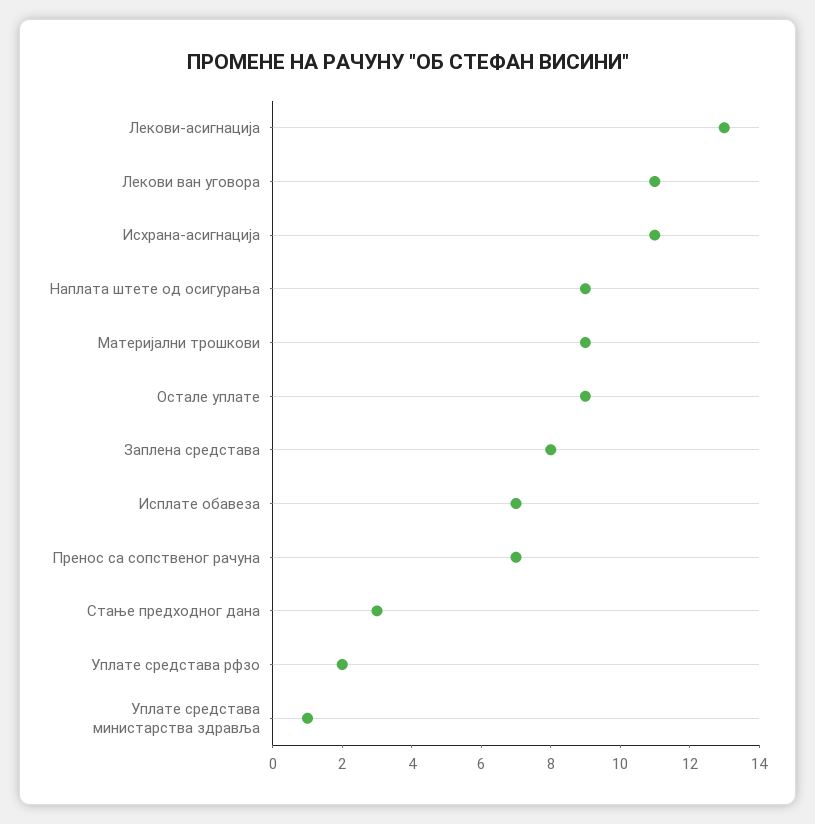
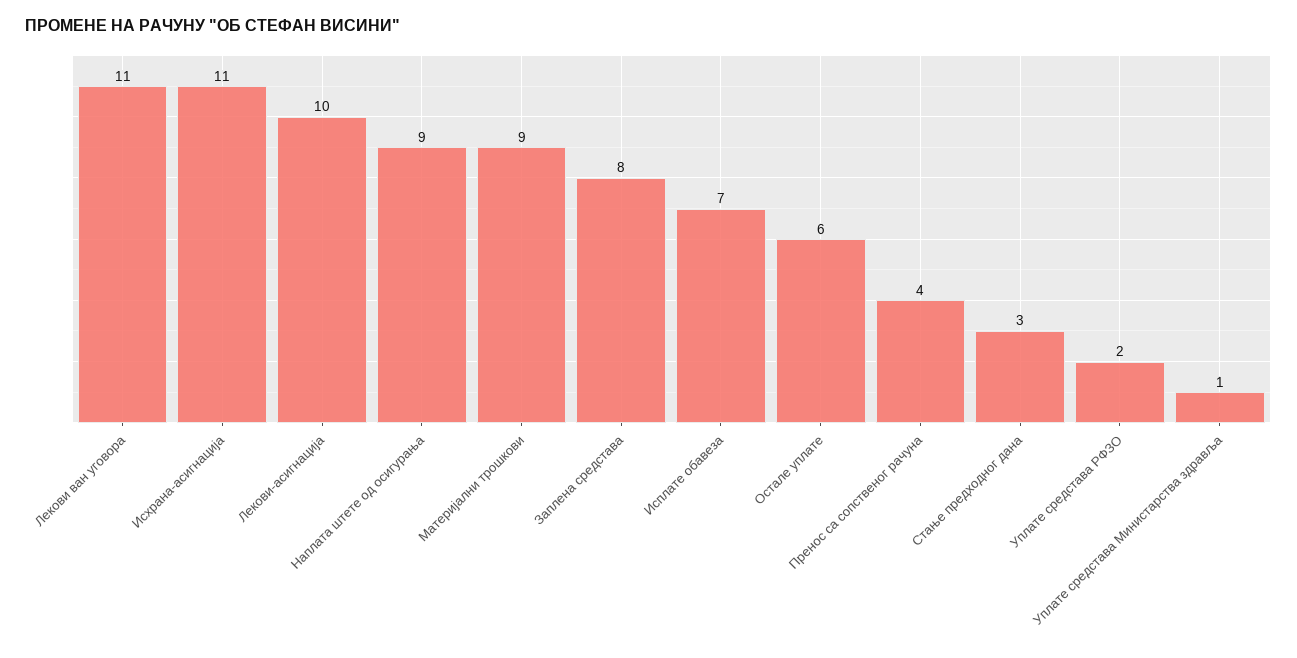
  {
-   "Лекови-асигнација": 13,
+   "Лекови-асигнација": 10,
    "Лекови ван уговора": 11,
    "Исхрана-асигнација": 11,
    "Наплата штете од осигурања": 9,
    "Материјални трошкови": 9,
-   "Остале уплате": 9,
+   "Остале уплате": 6,
    "Заплена средстава": 8,
    "Исплате обавеза": 7,
-   "Пренос са сопственог рачуна": 7,
+   "Пренос са сопственог рачуна": 4,
    "Стање предходног дана": 3,
    "Уплате средстава рфзо": 2,
    "Уплате средстава министарства здравља": 1
  }

